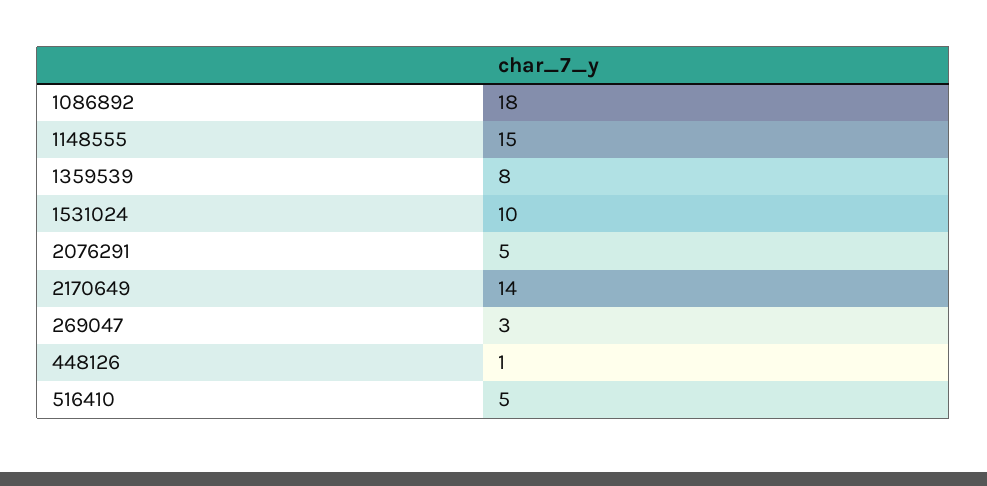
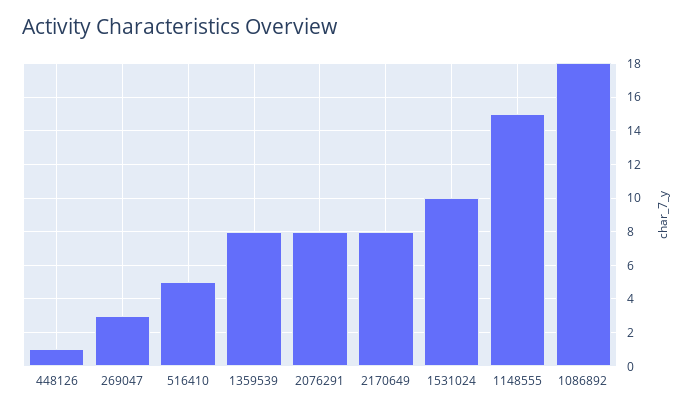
  {
    "1086892": 18,
    "1148555": 15,
    "1359539": 8,
    "1531024": 10,
-   "2076291": 5,
+   "2076291": 8,
-   "2170649": 14,
+   "2170649": 8,
    "269047": 3,
    "448126": 1,
    "516410": 5
  }

